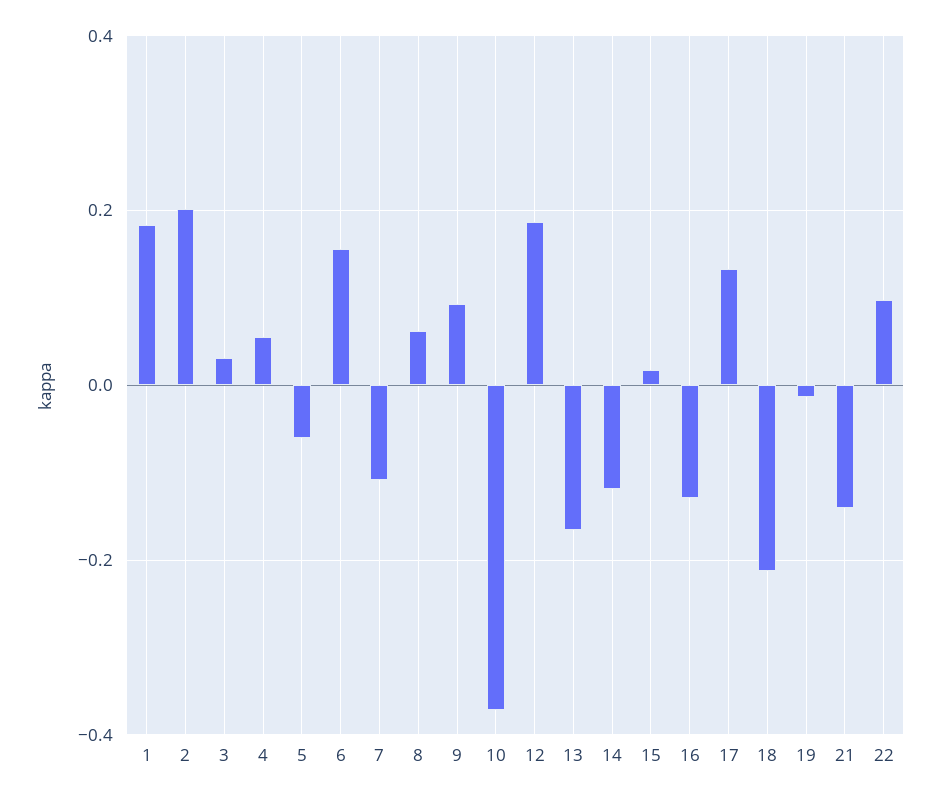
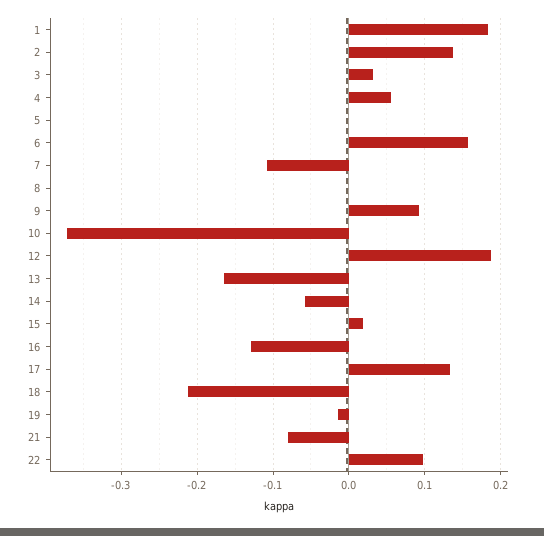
  {
    "1": 0.18,
-   "2": 0.2,
+   "2": 0.14,
    "3": 0.03,
    "4": 0.06,
-   "5": -0.06,
+   "5": 0,
    "6": 0.16,
    "7": -0.11,
-   "8": 0.06,
+   "8": 0,
    "9": 0.09,
    "10": -0.37,
    "12": 0.19,
    "13": -0.17,
-   "14": -0.12,
+   "14": -0.06,
    "15": 0.02,
    "16": -0.13,
    "17": 0.13,
    "18": -0.21,
    "19": -0.01,
-   "21": -0.14,
+   "21": -0.08,
    "22": 0.1
  }

